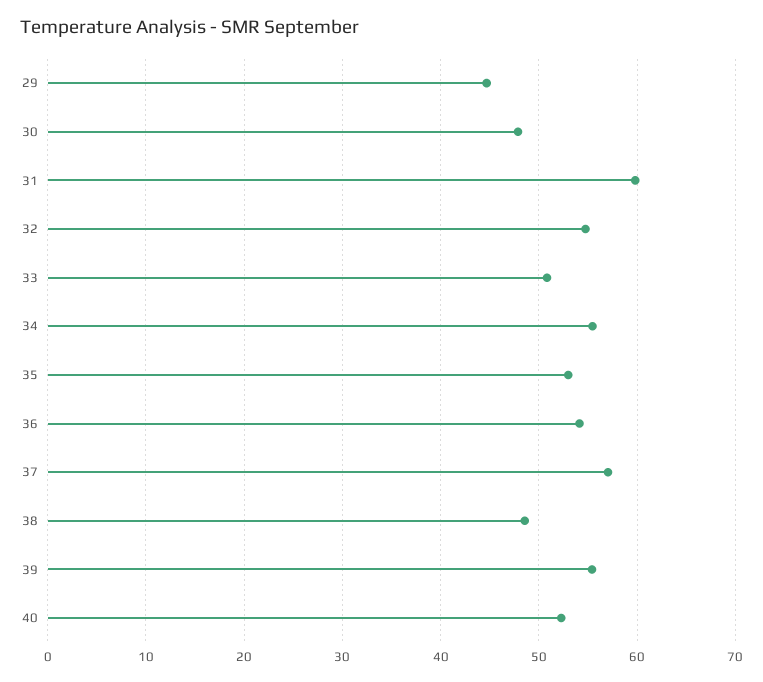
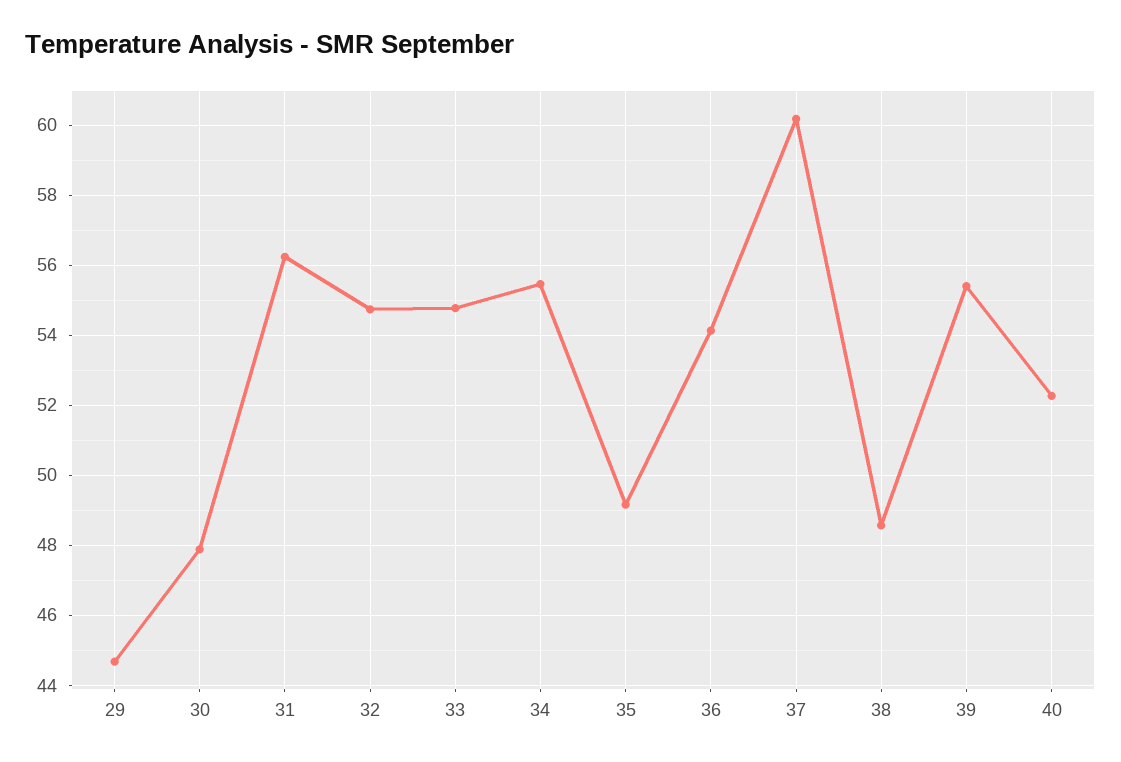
  {
    "29": 44.6,
    "30": 47.8,
-   "31": 60,
+   "31": 56.2,
    "32": 54.8,
-   "33": 51,
+   "33": 54.8,
    "34": 55.4,
-   "35": 53,
+   "35": 49.2,
    "36": 54.2,
-   "37": 57,
+   "37": 60.2,
    "38": 48.6,
    "39": 55.4,
    "40": 52.2
  }

